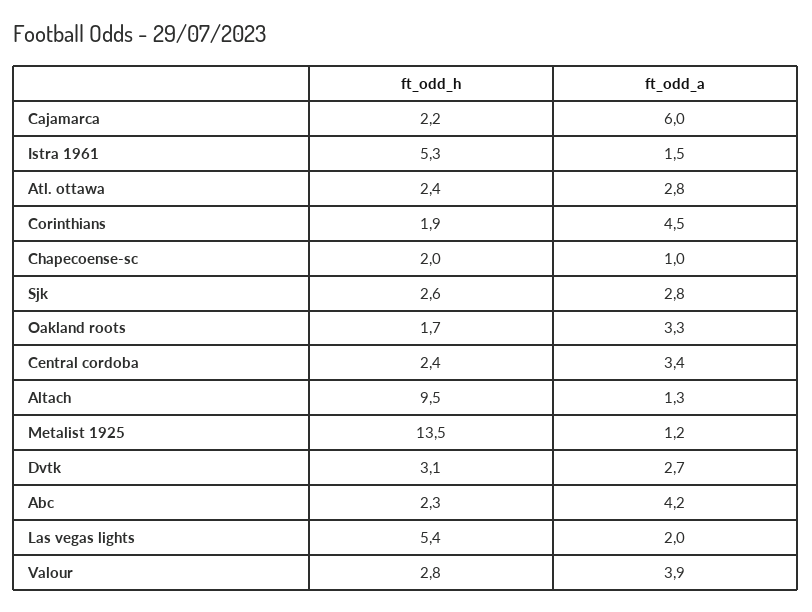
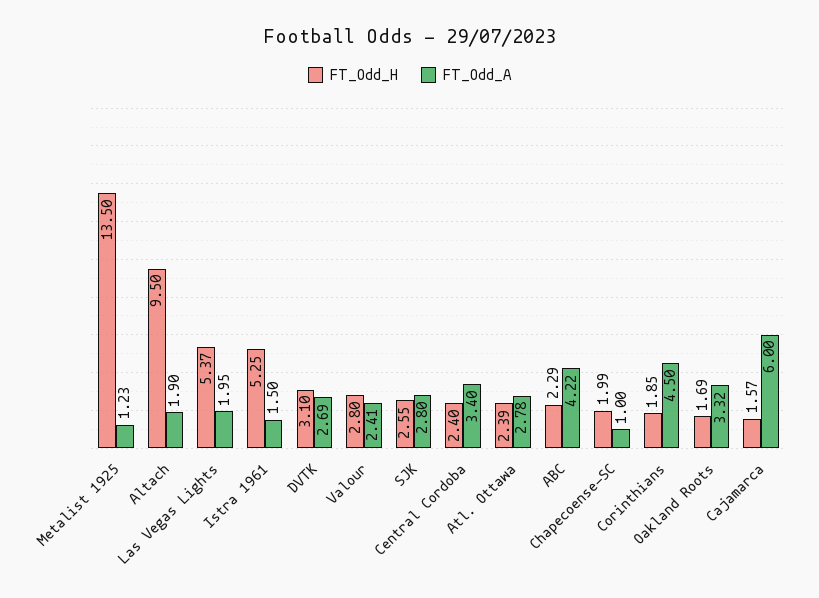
  {
    "ft_odd_h": {
-     "Cajamarca": 2.2,
+     "Cajamarca": 1.57,
      "Istra 1961": 5.25,
      "Atl. ottawa": 2.39,
      "Corinthians": 1.85,
      "Chapecoense-sc": 1.99,
      "Sjk": 2.55,
      "Oakland roots": 1.69,
      "Central cordoba": 2.4,
      "Altach": 9.5,
      "Metalist 1925": 13.5,
      "Dvtk": 3.1,
      "Abc": 2.29,
      "Las vegas lights": 5.37,
      "Valour": 2.8
    },
    "ft_odd_a": {
      "Cajamarca": 6,
      "Istra 1961": 1.5,
      "Atl. ottawa": 2.78,
      "Corinthians": 4.5,
      "Chapecoense-sc": 1,
      "Sjk": 2.8,
      "Oakland roots": 3.32,
      "Central cordoba": 3.4,
-     "Altach": 1.3,
+     "Altach": 1.9,
      "Metalist 1925": 1.23,
      "Dvtk": 2.69,
      "Abc": 4.22,
      "Las vegas lights": 1.95,
-     "Valour": 3.9
+     "Valour": 2.41
    }
  }

